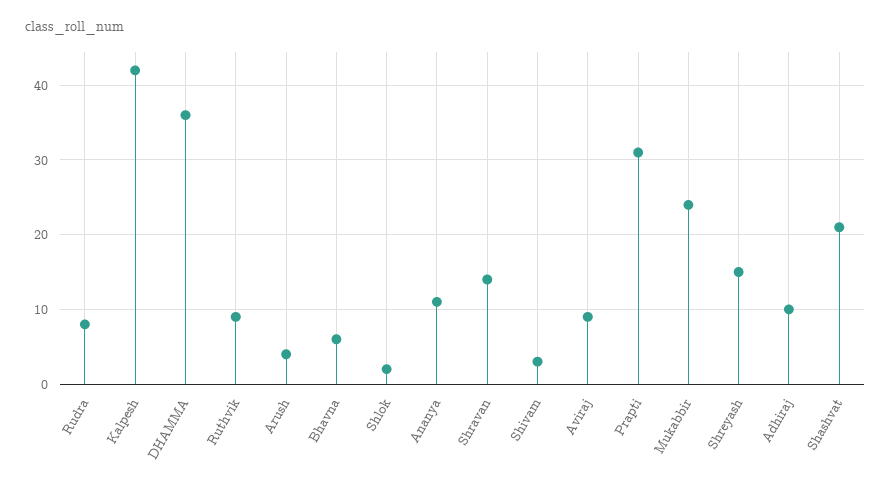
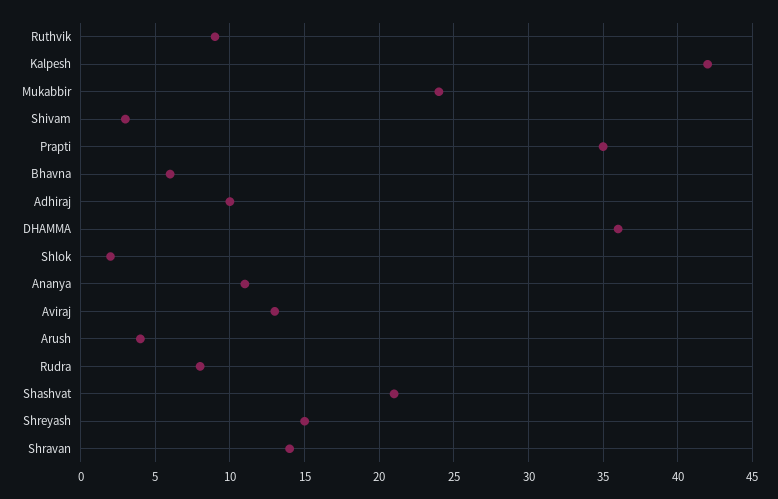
  {
    "Rudra": 8,
    "Kalpesh": 42,
    "DHAMMA": 36,
    "Ruthvik": 9,
    "Arush": 4,
    "Bhavna": 6,
    "Shlok": 2,
    "Ananya": 11,
    "Shravan": 14,
    "Shivam": 3,
-   "Aviraj": 9,
+   "Aviraj": 13,
-   "Prapti": 31,
+   "Prapti": 35,
    "Mukabbir": 24,
    "Shreyash": 15,
    "Adhiraj": 10,
    "Shashvat": 21
  }

